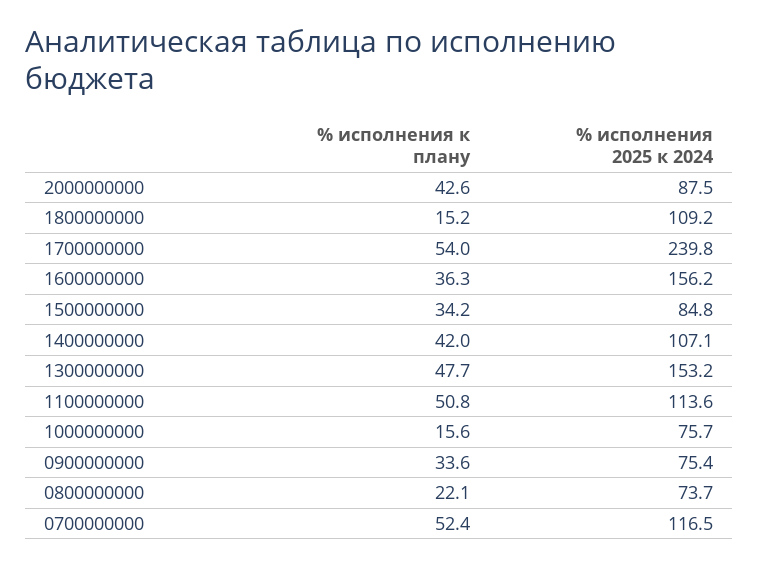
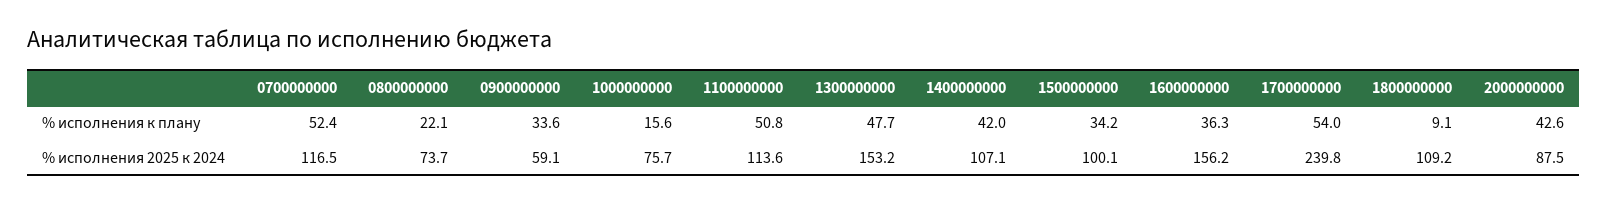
  {
    "% исполнения к плану": {
      "2000000000": 42.6,
-     "1800000000": 15.2,
+     "1800000000": 9.1,
      "1700000000": 54,
      "1600000000": 36.3,
      "1500000000": 34.2,
      "1400000000": 42,
      "1300000000": 47.7,
      "1100000000": 50.8,
      "1000000000": 15.6,
      "0900000000": 33.6,
      "0800000000": 22.1,
      "0700000000": 52.4
    },
    "% исполнения 2025 к 2024": {
      "2000000000": 87.5,
      "1800000000": 109.2,
      "1700000000": 239.8,
      "1600000000": 156.2,
-     "1500000000": 84.8,
+     "1500000000": 100.1,
      "1400000000": 107.1,
      "1300000000": 153.2,
      "1100000000": 113.6,
      "1000000000": 75.7,
-     "0900000000": 75.4,
+     "0900000000": 59.1,
      "0800000000": 73.7,
      "0700000000": 116.5
    }
  }

